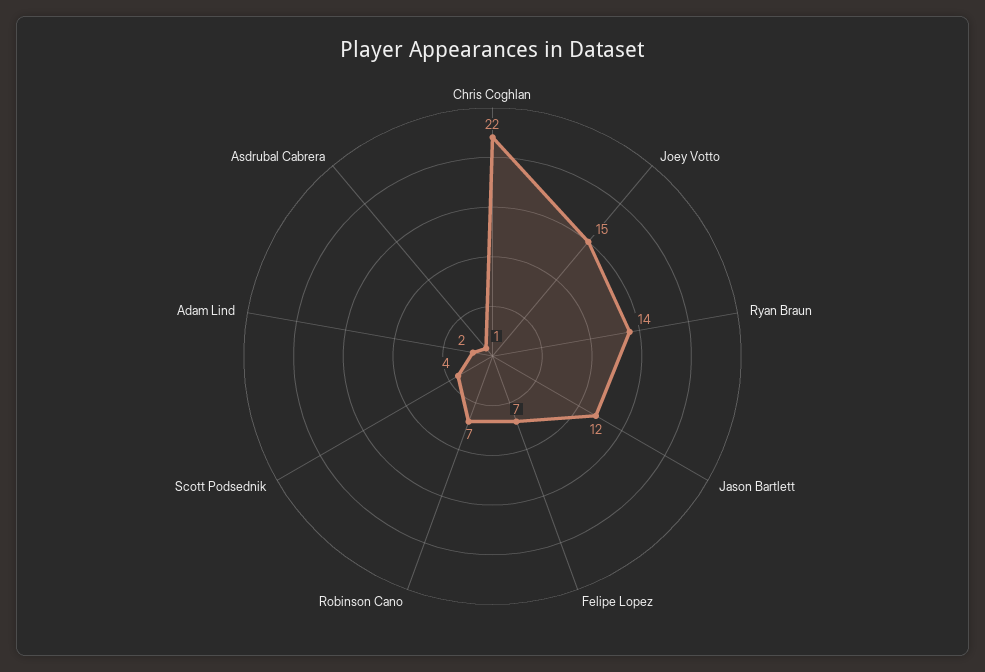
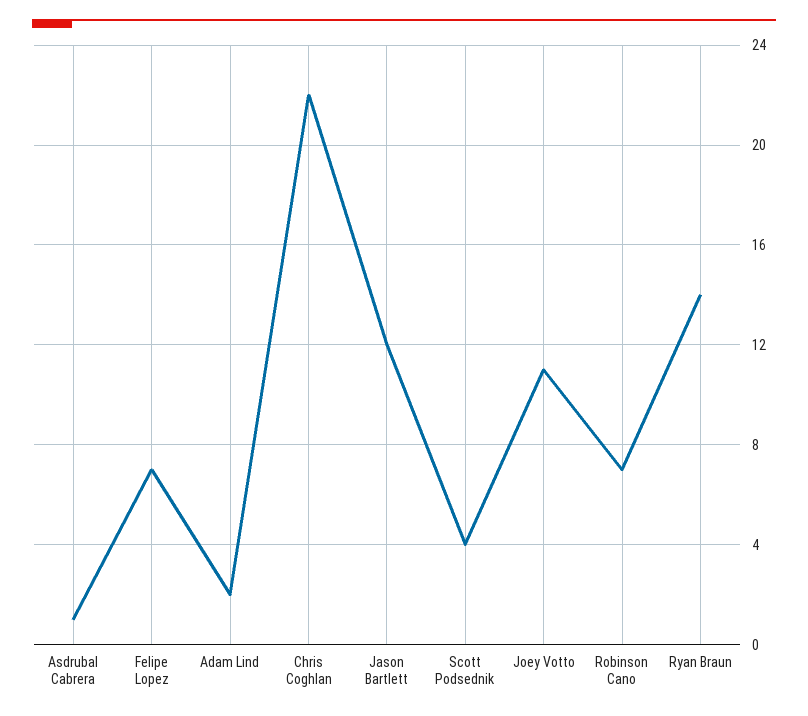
  {
    "Chris Coghlan": 22,
-   "Joey Votto": 15,
+   "Joey Votto": 11,
    "Ryan Braun": 14,
    "Jason Bartlett": 12,
    "Felipe Lopez": 7,
    "Robinson Cano": 7,
    "Scott Podsednik": 4,
    "Adam Lind": 2,
    "Asdrubal Cabrera": 1
  }

